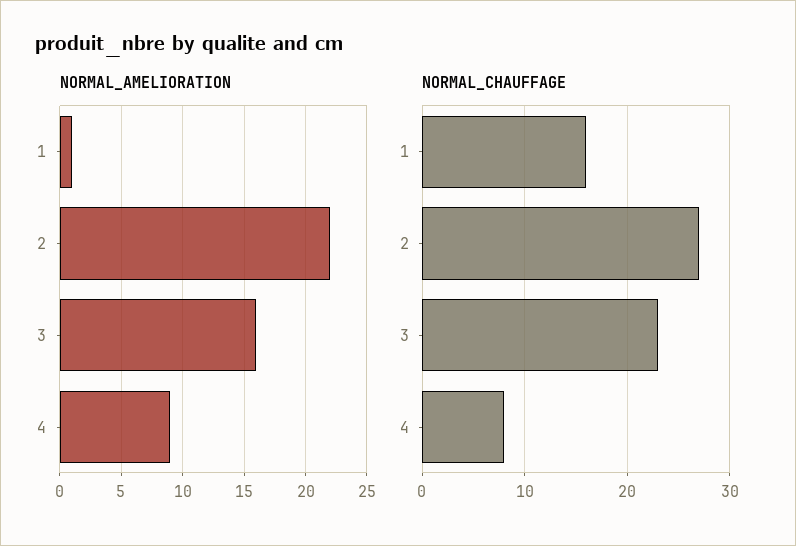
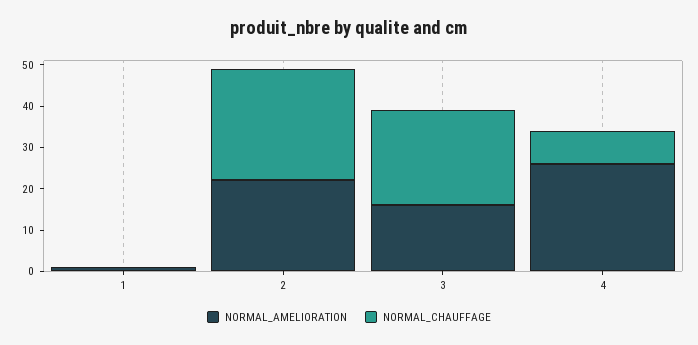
  {
    "NORMAL_AMELIORATION": {
      "1": 1,
      "2": 22,
      "3": 16,
-     "4": 9
+     "4": 25
    },
    "NORMAL_CHAUFFAGE": {
-     "1": 16,
+     "1": 0,
      "2": 27,
      "3": 23,
      "4": 8
    }
  }

